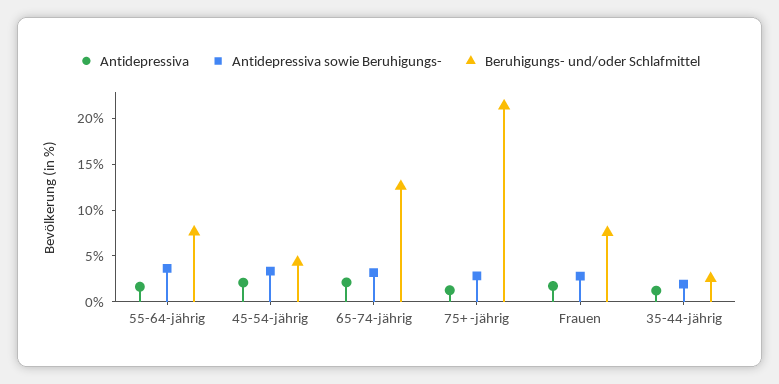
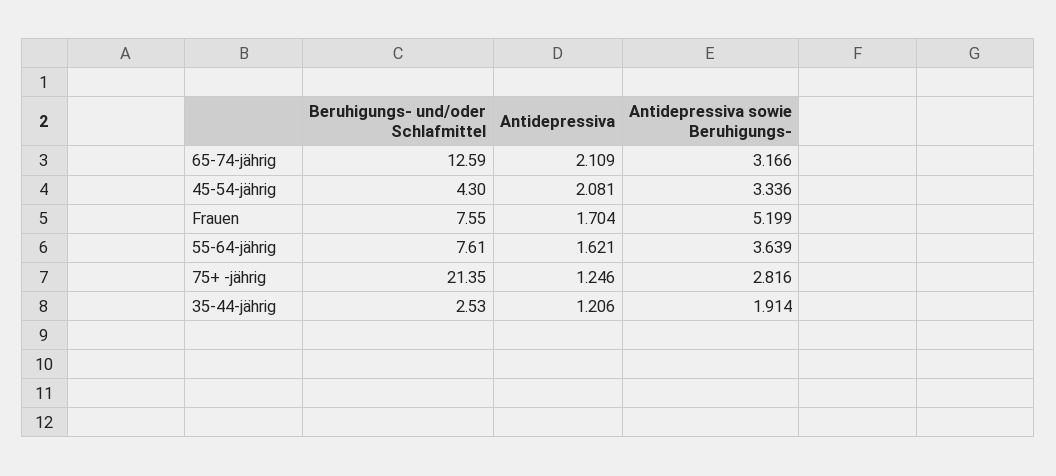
  {
    "Antidepressiva": {
      "55-64-jährig": 1.621,
      "45-54-jährig": 2.081,
      "65-74-jährig": 2.109,
      "75+ -jährig": 1.246,
      "Frauen": 1.704,
      "35-44-jährig": 1.206
    },
    "Antidepressiva sowie Beruhigungs-": {
      "55-64-jährig": 3.639,
      "45-54-jährig": 3.336,
      "65-74-jährig": 3.166,
      "75+ -jährig": 2.816,
-     "Frauen": 3,
+     "Frauen": 5.199,
      "35-44-jährig": 1.914
    },
    "Beruhigungs- und/oder Schlafmittel": {
      "55-64-jährig": 7.61,
      "45-54-jährig": 4.3,
      "65-74-jährig": 12.59,
      "75+ -jährig": 21.35,
      "Frauen": 7.55,
      "35-44-jährig": 2.53
    }
  }

